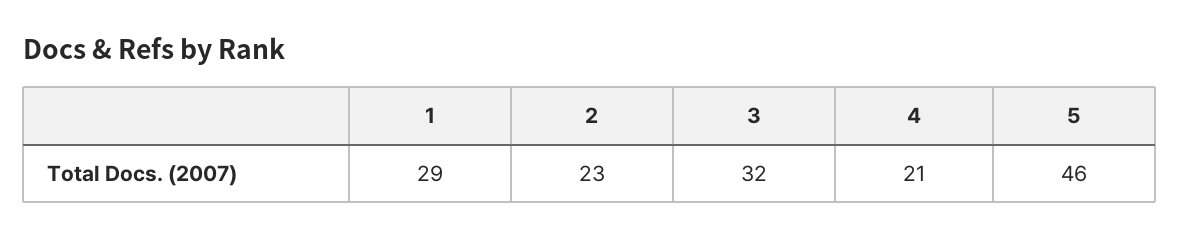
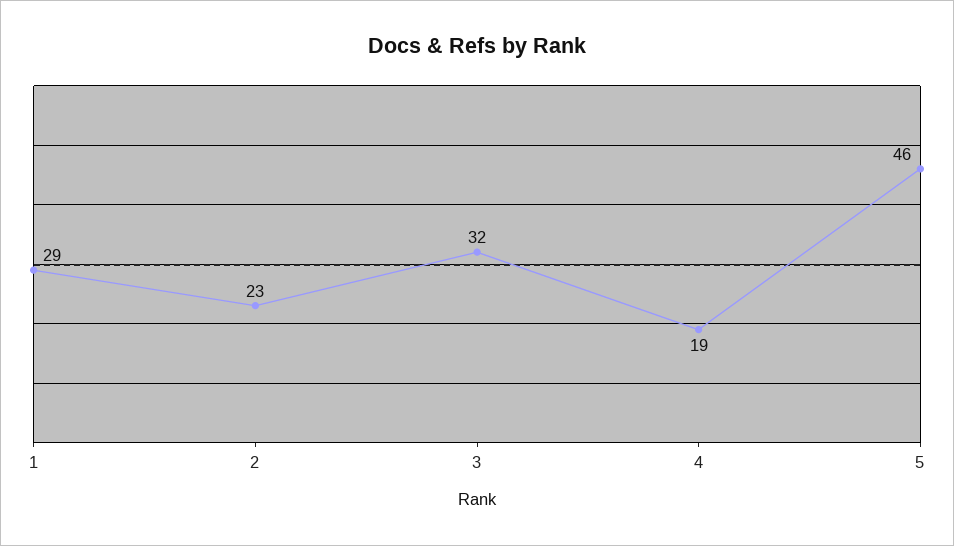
  {
    "1": 29,
    "2": 23,
    "3": 32,
-   "4": 21,
+   "4": 19,
    "5": 46
  }

